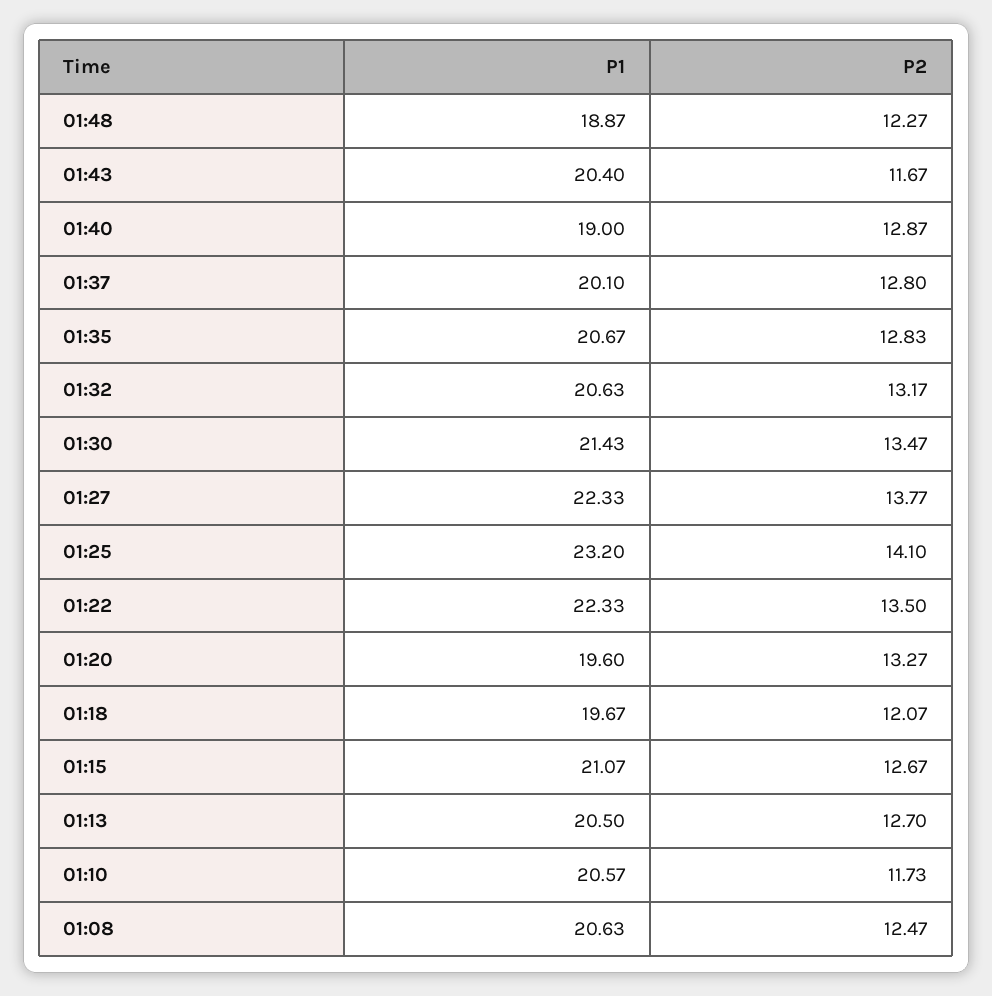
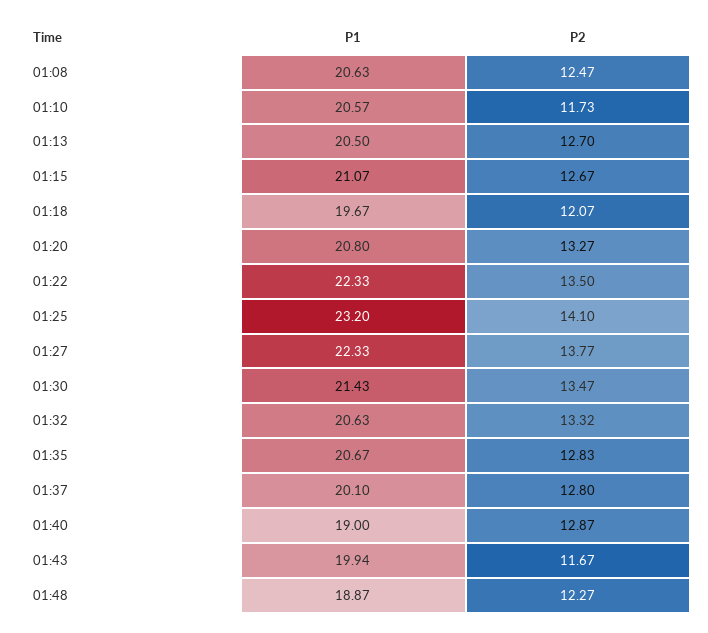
  {
    "P1": {
      "01:48": 18.87,
-     "01:43": 20.4,
+     "01:43": 19.94,
      "01:40": 19,
      "01:37": 20.1,
      "01:35": 20.67,
      "01:32": 20.63,
      "01:30": 21.43,
      "01:27": 22.33,
      "01:25": 23.2,
      "01:22": 22.33,
-     "01:20": 19.6,
+     "01:20": 20.8,
      "01:18": 19.67,
      "01:15": 21.07,
      "01:13": 20.5,
      "01:10": 20.57,
      "01:08": 20.63
    },
    "P2": {
      "01:48": 12.27,
      "01:43": 11.67,
      "01:40": 12.87,
      "01:37": 12.8,
      "01:35": 12.83,
-     "01:32": 13.17,
+     "01:32": 13.32,
      "01:30": 13.47,
      "01:27": 13.77,
      "01:25": 14.1,
      "01:22": 13.5,
      "01:20": 13.27,
      "01:18": 12.07,
      "01:15": 12.67,
      "01:13": 12.7,
      "01:10": 11.73,
      "01:08": 12.47
    }
  }

